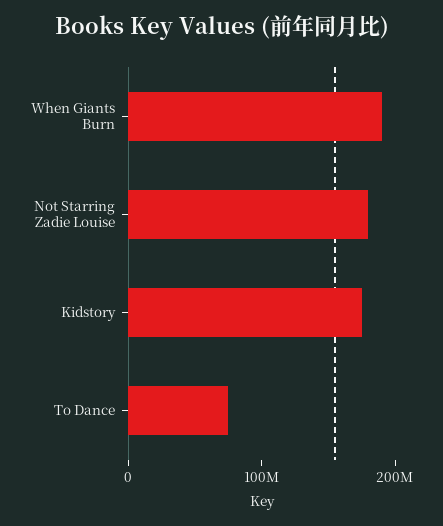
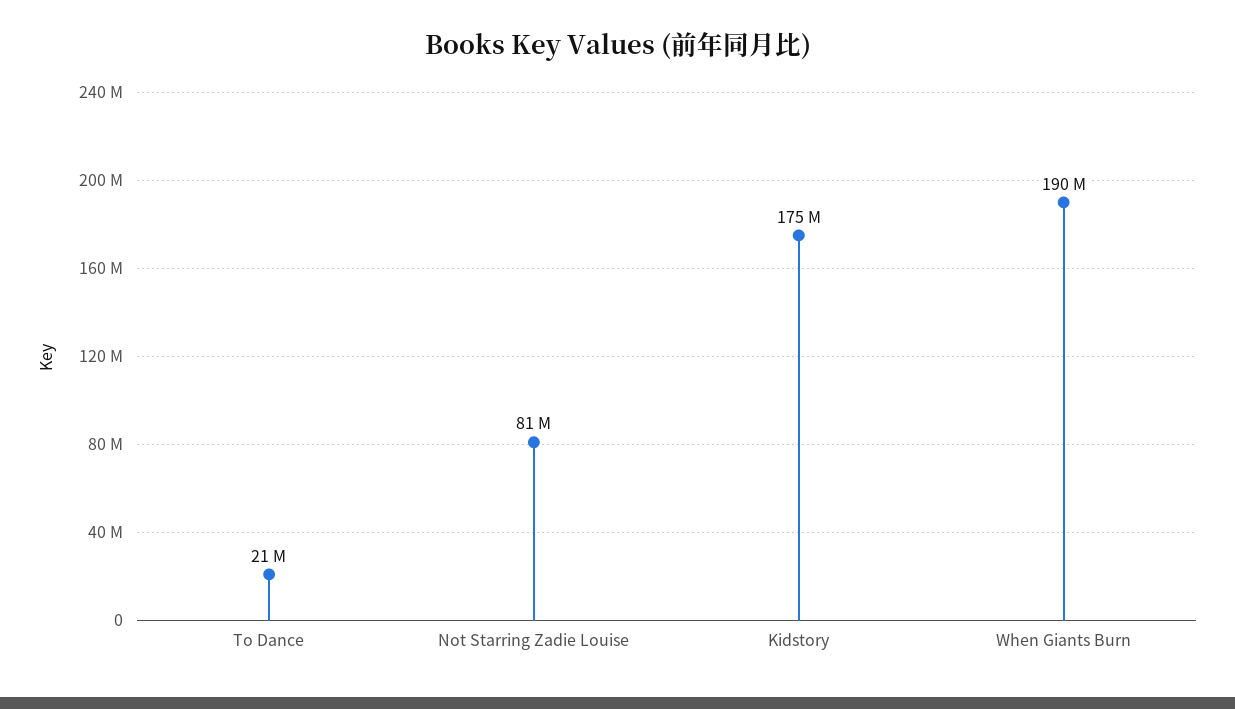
  {
    "When Giants Burn": 190000000,
-   "Not Starring Zadie Louise": 180000000,
+   "Not Starring Zadie Louise": 81000000,
    "Kidstory": 175000000,
-   "To Dance": 80000000
+   "To Dance": 21000000
  }

